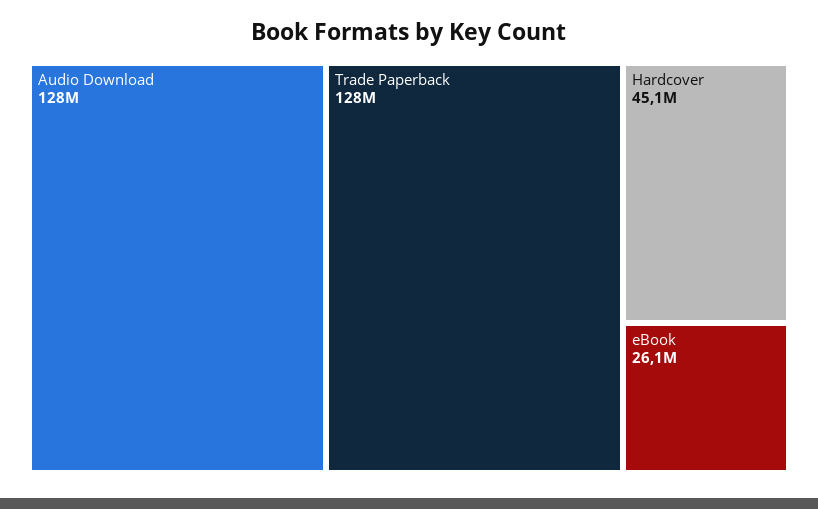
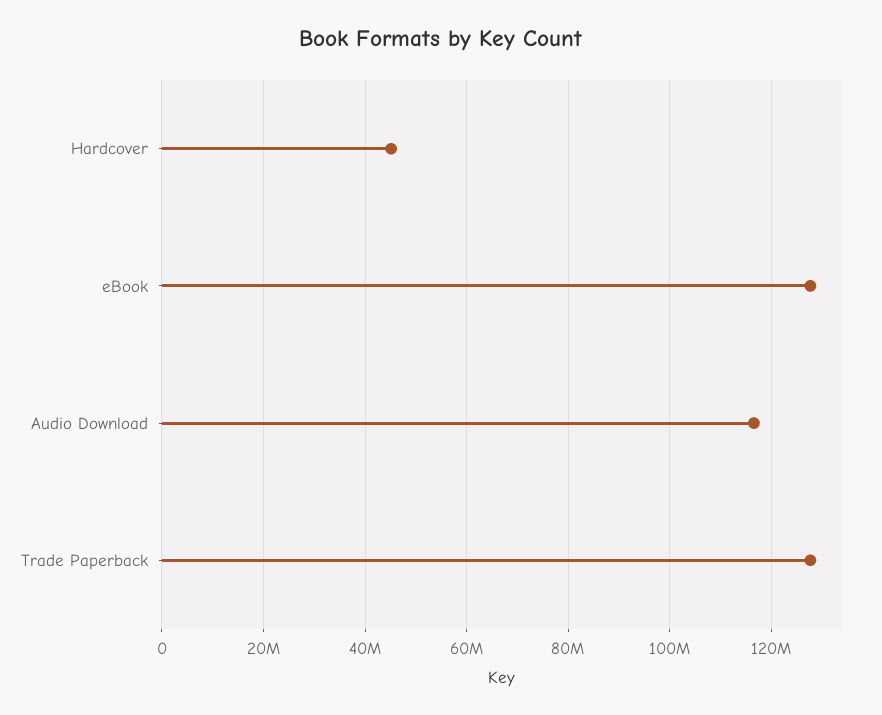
  {
-   "Audio Download": 128000000,
+   "Audio Download": 116000000,
    "Trade Paperback": 128000000,
    "Hardcover": 45100000,
-   "eBook": 26100000
+   "eBook": 128000000
  }

